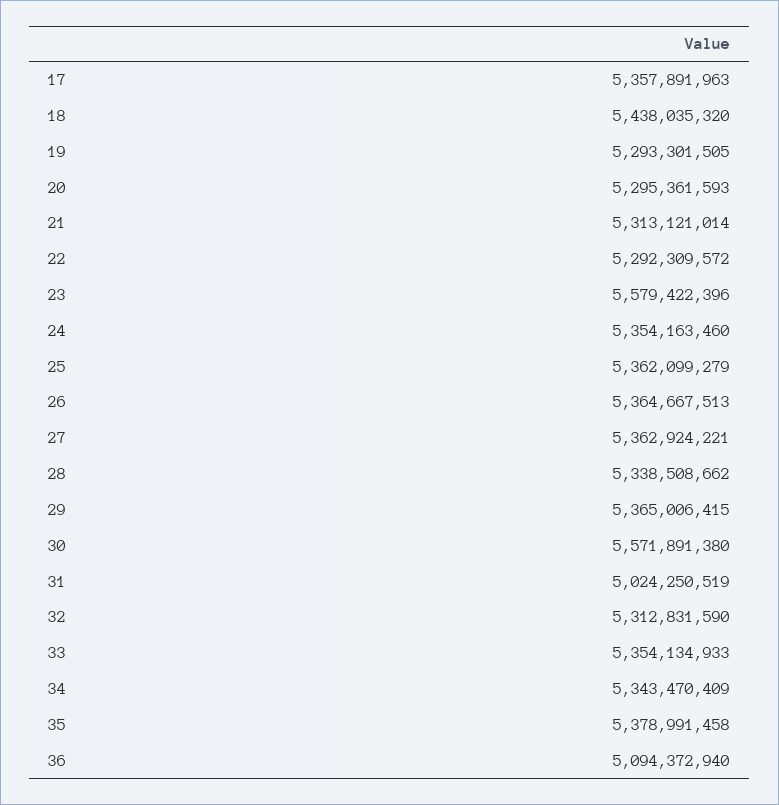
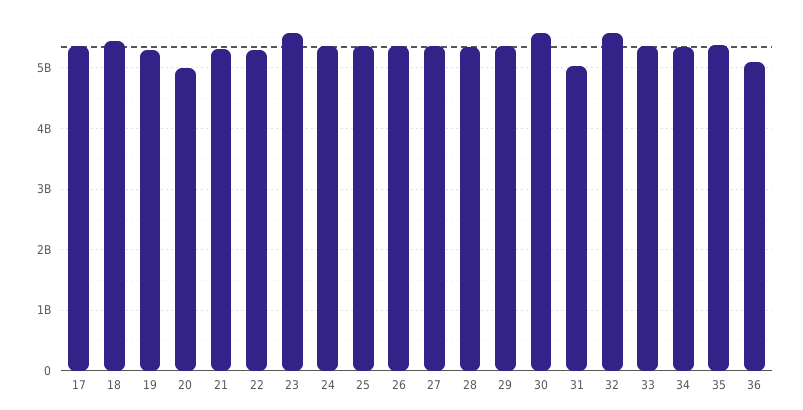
  {
    "17": 5357891963,
    "18": 5438035320,
    "19": 5293301505,
-   "20": 5295361593,
+   "20": 5000000000,
    "21": 5313121014,
    "22": 5292309572,
    "23": 5579422396,
    "24": 5354163460,
    "25": 5362099279,
    "26": 5364667513,
    "27": 5362924221,
    "28": 5338508662,
    "29": 5365006415,
    "30": 5571891380,
    "31": 5024250519,
-   "32": 5312831590,
+   "32": 5600000000,
    "33": 5354134933,
    "34": 5343470409,
    "35": 5378991458,
    "36": 5094372940
  }

